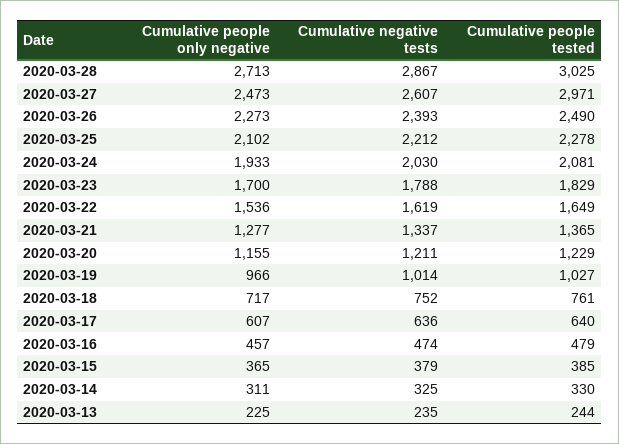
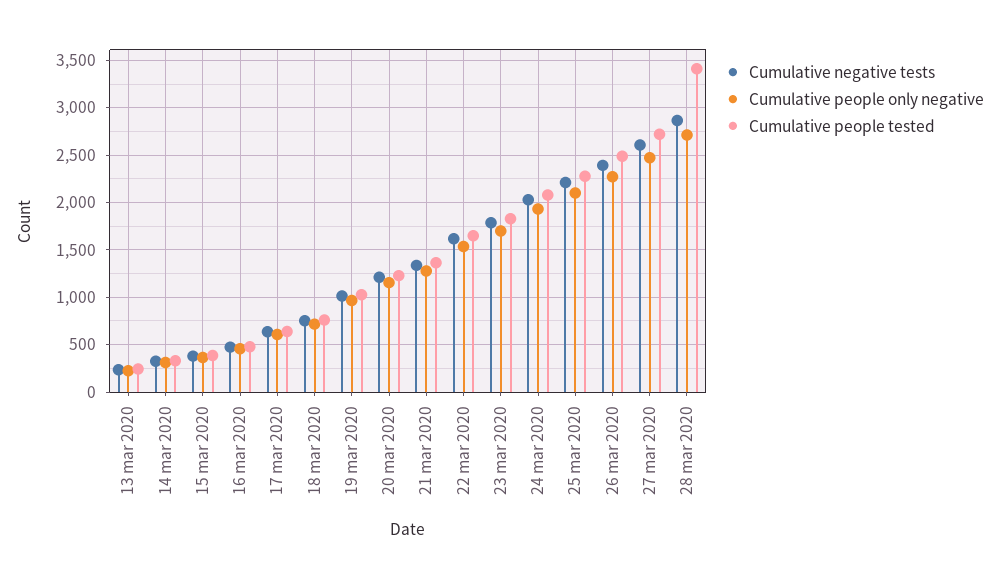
  {
    "Cumulative people only negative": {
      "2020-03-28": 2713,
      "2020-03-27": 2473,
      "2020-03-26": 2273,
      "2020-03-25": 2102,
      "2020-03-24": 1933,
      "2020-03-23": 1700,
      "2020-03-22": 1536,
      "2020-03-21": 1277,
      "2020-03-20": 1155,
      "2020-03-19": 966,
      "2020-03-18": 717,
      "2020-03-17": 607,
      "2020-03-16": 457,
      "2020-03-15": 365,
      "2020-03-14": 311,
      "2020-03-13": 225
    },
    "Cumulative negative tests": {
      "2020-03-28": 2867,
      "2020-03-27": 2607,
      "2020-03-26": 2393,
      "2020-03-25": 2212,
      "2020-03-24": 2030,
      "2020-03-23": 1788,
      "2020-03-22": 1619,
      "2020-03-21": 1337,
      "2020-03-20": 1211,
      "2020-03-19": 1014,
      "2020-03-18": 752,
      "2020-03-17": 636,
      "2020-03-16": 474,
      "2020-03-15": 379,
      "2020-03-14": 325,
      "2020-03-13": 235
    },
    "Cumulative people tested": {
-     "2020-03-28": 3025,
+     "2020-03-28": 3400,
-     "2020-03-27": 2971,
+     "2020-03-27": 2700,
      "2020-03-26": 2490,
      "2020-03-25": 2278,
      "2020-03-24": 2081,
      "2020-03-23": 1829,
      "2020-03-22": 1649,
      "2020-03-21": 1365,
      "2020-03-20": 1229,
      "2020-03-19": 1027,
      "2020-03-18": 761,
      "2020-03-17": 640,
      "2020-03-16": 479,
      "2020-03-15": 385,
      "2020-03-14": 330,
      "2020-03-13": 244
    }
  }

